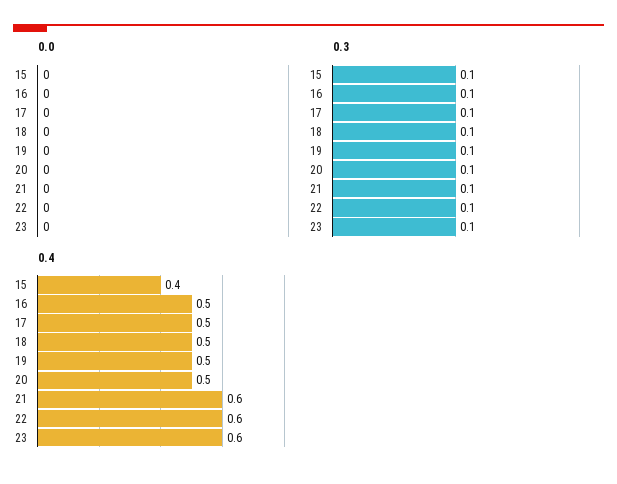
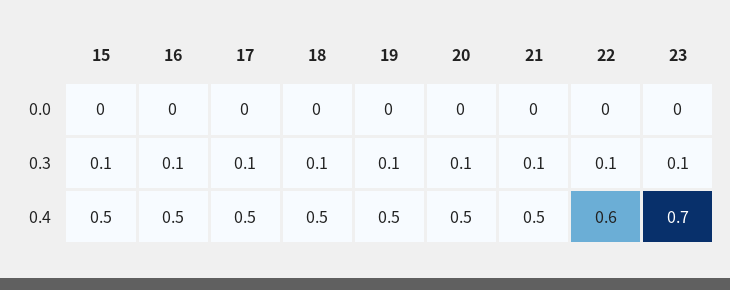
  {
    "0.0": {
      "15": 0,
      "16": 0,
      "17": 0,
      "18": 0,
      "19": 0,
      "20": 0,
      "21": 0,
      "22": 0,
      "23": 0
    },
    "0.3": {
      "15": 0.1,
      "16": 0.1,
      "17": 0.1,
      "18": 0.1,
      "19": 0.1,
      "20": 0.1,
      "21": 0.1,
      "22": 0.1,
      "23": 0.1
    },
    "0.4": {
-     "15": 0.4,
+     "15": 0.5,
      "16": 0.5,
      "17": 0.5,
      "18": 0.5,
      "19": 0.5,
      "20": 0.5,
-     "21": 0.6,
+     "21": 0.5,
      "22": 0.6,
-     "23": 0.6
+     "23": 0.7
    }
  }

